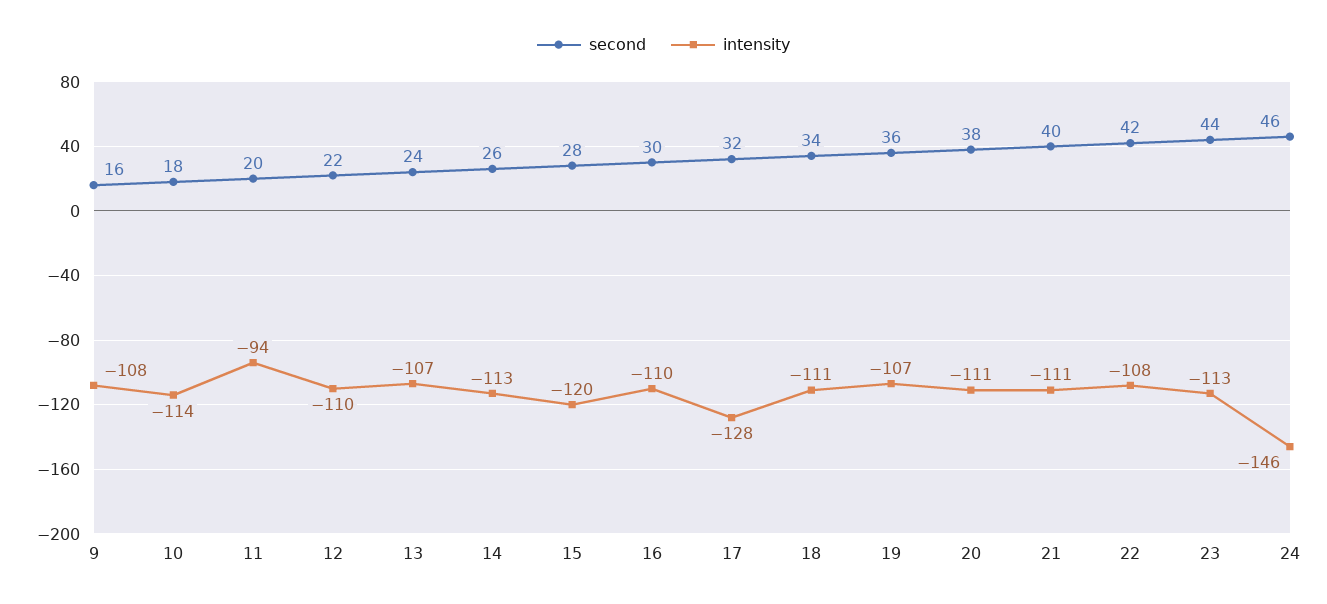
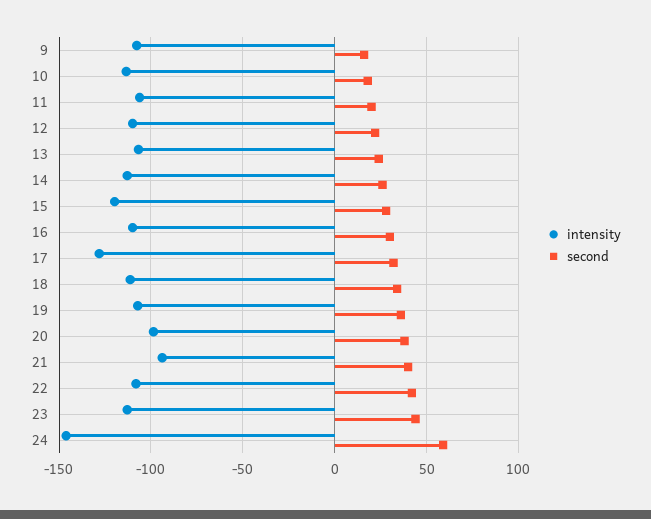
  {
    "second": {
      "9": 16,
      "10": 18,
      "11": 20,
      "12": 22,
      "13": 24,
      "14": 26,
      "15": 28,
      "16": 30,
      "17": 32,
      "18": 34,
      "19": 36,
      "20": 38,
      "21": 40,
      "22": 42,
      "23": 44,
-     "24": 46
+     "24": 60
    },
    "intensity": {
      "9": -108,
      "10": -114,
-     "11": -94,
+     "11": -105,
      "12": -110,
      "13": -107,
      "14": -113,
      "15": -120,
      "16": -110,
      "17": -128,
      "18": -111,
      "19": -107,
-     "20": -111,
+     "20": -100,
-     "21": -111,
+     "21": -95,
      "22": -108,
      "23": -113,
      "24": -146
    }
  }

